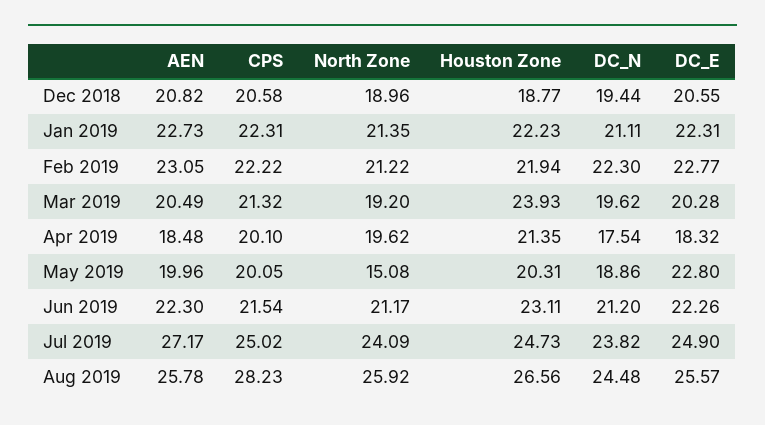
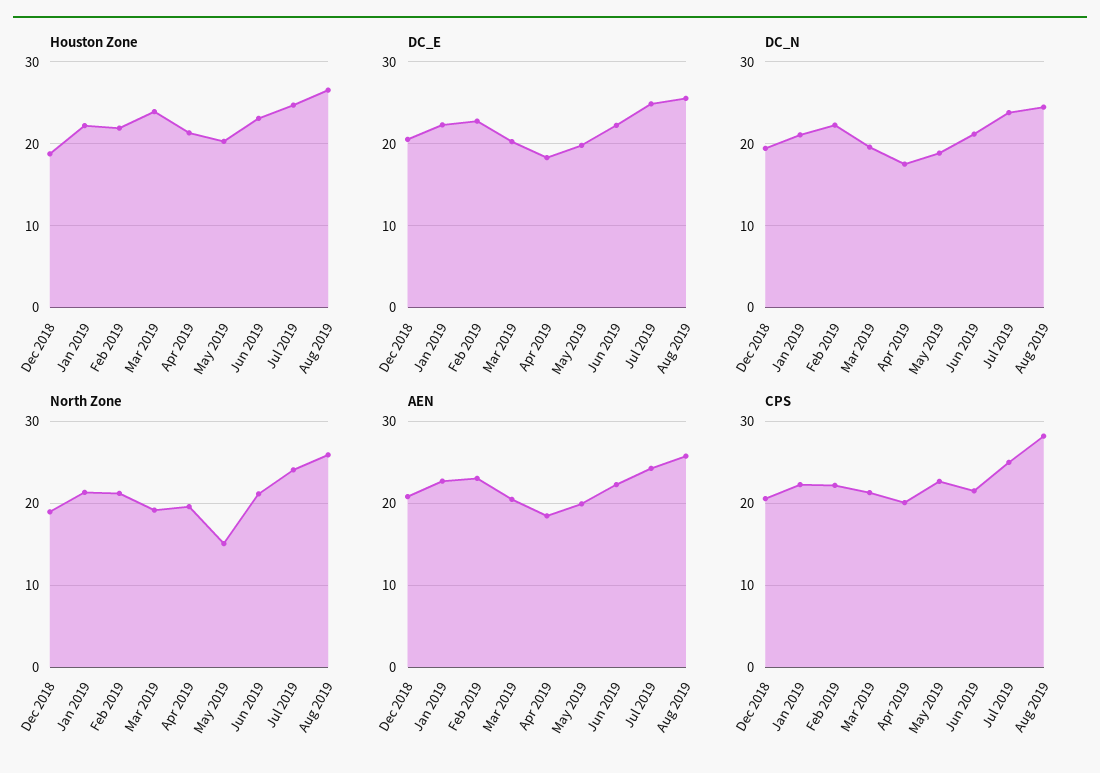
  {
    "AEN": {
      "Dec 2018": 20.82,
      "Jan 2019": 22.73,
      "Feb 2019": 23.05,
      "Mar 2019": 20.49,
      "Apr 2019": 18.48,
      "May 2019": 19.96,
      "Jun 2019": 22.3,
-     "Jul 2019": 27.17,
+     "Jul 2019": 24,
      "Aug 2019": 25.78
    },
    "CPS": {
      "Dec 2018": 20.58,
      "Jan 2019": 22.31,
      "Feb 2019": 22.22,
      "Mar 2019": 21.32,
      "Apr 2019": 20.1,
-     "May 2019": 20.05,
+     "May 2019": 23,
      "Jun 2019": 21.54,
      "Jul 2019": 25.02,
      "Aug 2019": 28.23
    },
    "North Zone": {
      "Dec 2018": 18.96,
      "Jan 2019": 21.35,
      "Feb 2019": 21.22,
      "Mar 2019": 19.2,
      "Apr 2019": 19.62,
      "May 2019": 15.08,
      "Jun 2019": 21.17,
      "Jul 2019": 24.09,
      "Aug 2019": 25.92
    },
    "Houston Zone": {
      "Dec 2018": 18.77,
      "Jan 2019": 22.23,
      "Feb 2019": 21.94,
      "Mar 2019": 23.93,
      "Apr 2019": 21.35,
      "May 2019": 20.31,
      "Jun 2019": 23.11,
      "Jul 2019": 24.73,
      "Aug 2019": 26.56
    },
    "DC_N": {
      "Dec 2018": 19.44,
      "Jan 2019": 21.11,
      "Feb 2019": 22.3,
      "Mar 2019": 19.62,
      "Apr 2019": 17.54,
      "May 2019": 18.86,
      "Jun 2019": 21.2,
      "Jul 2019": 23.82,
      "Aug 2019": 24.48
    },
    "DC_E": {
      "Dec 2018": 20.55,
      "Jan 2019": 22.31,
      "Feb 2019": 22.77,
      "Mar 2019": 20.28,
      "Apr 2019": 18.32,
-     "May 2019": 22.8,
+     "May 2019": 20,
      "Jun 2019": 22.26,
      "Jul 2019": 24.9,
      "Aug 2019": 25.57
    }
  }

